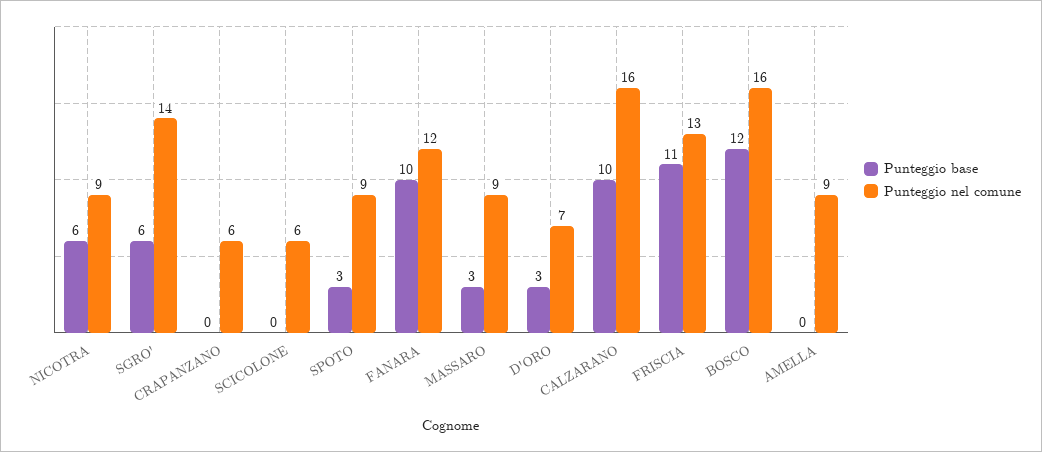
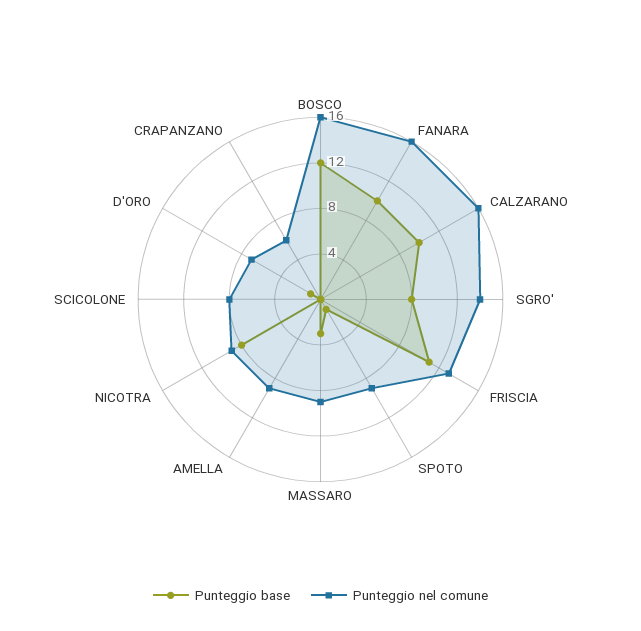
  {
    "Punteggio base": {
-     "NICOTRA": 6,
+     "NICOTRA": 8,
-     "SGRO'": 6,
+     "SGRO'": 8,
      "CRAPANZANO": 0,
      "SCICOLONE": 0,
-     "SPOTO": 3,
+     "SPOTO": 1,
      "FANARA": 10,
      "MASSARO": 3,
-     "D'ORO": 3,
+     "D'ORO": 1,
      "CALZARANO": 10,
      "FRISCIA": 11,
      "BOSCO": 12,
      "AMELLA": 0
    },
    "Punteggio nel comune": {
      "NICOTRA": 9,
      "SGRO'": 14,
      "CRAPANZANO": 6,
-     "SCICOLONE": 6,
+     "SCICOLONE": 8,
      "SPOTO": 9,
-     "FANARA": 12,
+     "FANARA": 16,
      "MASSARO": 9,
      "D'ORO": 7,
      "CALZARANO": 16,
      "FRISCIA": 13,
      "BOSCO": 16,
      "AMELLA": 9
    }
  }

